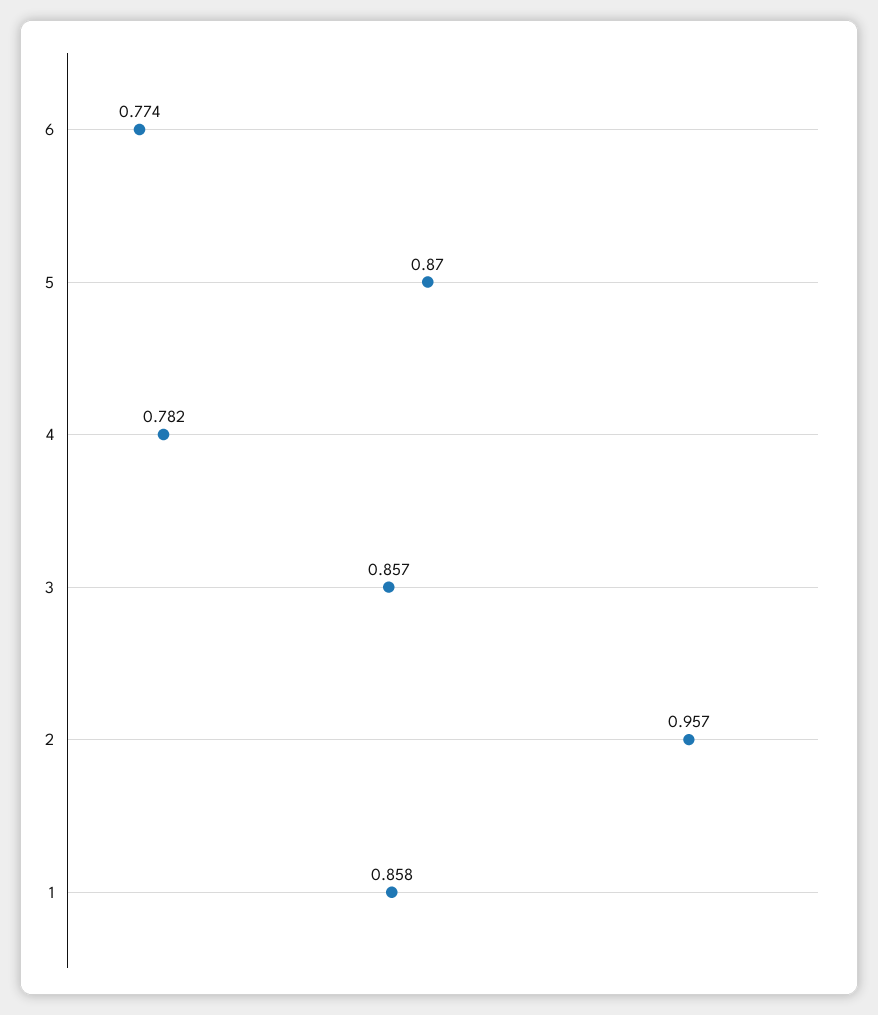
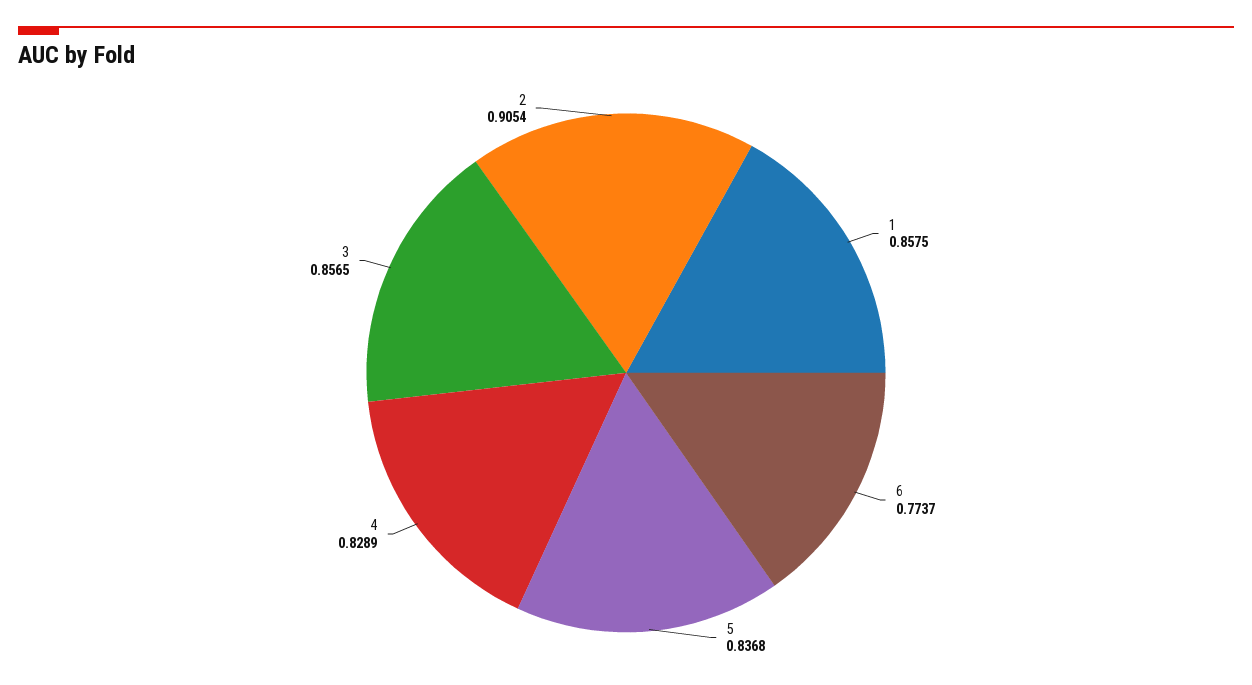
  {
    "6": 0.7737,
-   "5": 0.87,
+   "5": 0.8368,
-   "4": 0.782,
+   "4": 0.8289,
    "3": 0.8565,
-   "2": 0.957,
+   "2": 0.9054,
    "1": 0.8575
  }

